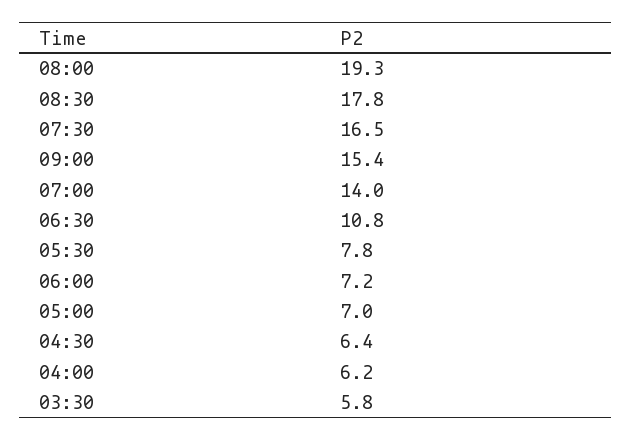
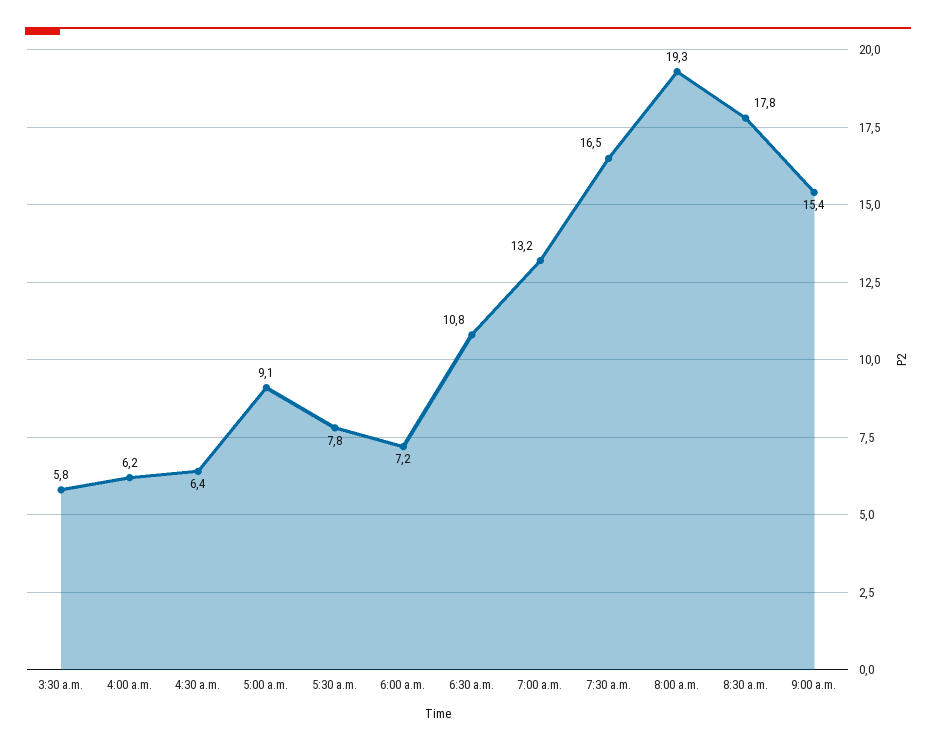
  {
    "08:00": 19.3,
    "08:30": 17.8,
    "07:30": 16.5,
    "09:00": 15.4,
-   "07:00": 14,
+   "07:00": 13.2,
    "06:30": 10.8,
    "05:30": 7.8,
    "06:00": 7.2,
-   "05:00": 7,
+   "05:00": 9.1,
    "04:30": 6.4,
    "04:00": 6.2,
    "03:30": 5.8
  }

